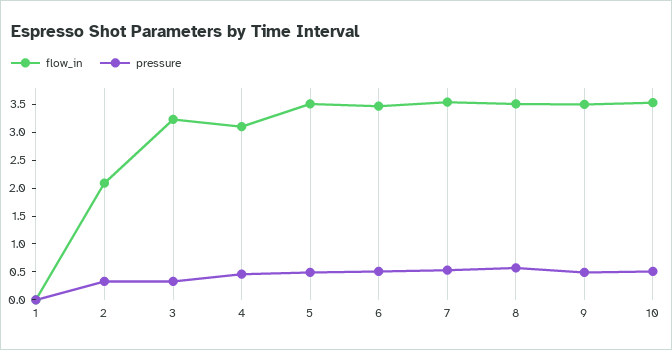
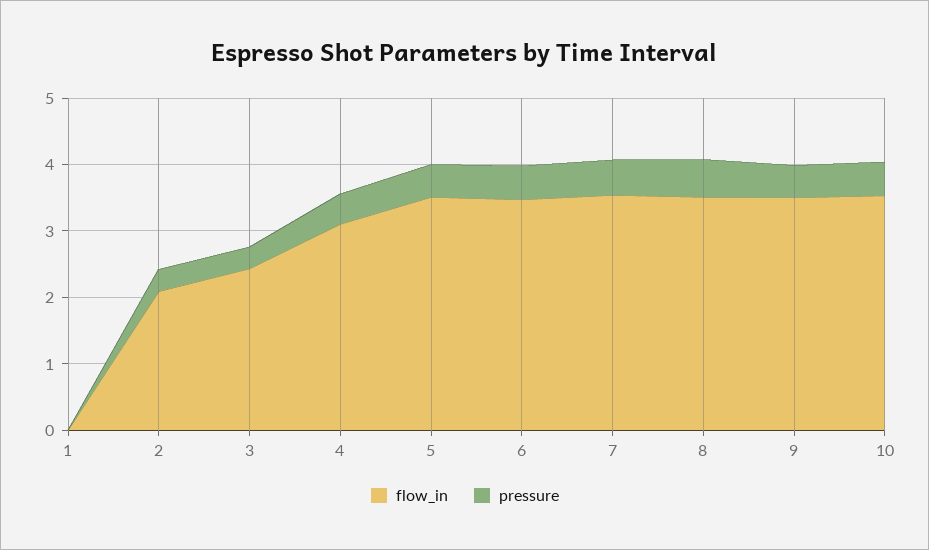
  {
    "flow_in": {
      "1": 0,
      "2": 2,
-     "3": 3.25,
+     "3": 2.4,
      "4": 3.2,
      "5": 3.6,
      "6": 3.4,
      "7": 3.6,
      "8": 3.6,
      "9": 3.6,
      "10": 3.6
    },
    "pressure": {
      "1": 0,
      "2": 0.4,
      "3": 0.4,
      "4": 0.4,
      "5": 0.4,
      "6": 0.6,
      "7": 0.6,
      "8": 0.6,
      "9": 0.4,
      "10": 0.6
    }
  }

